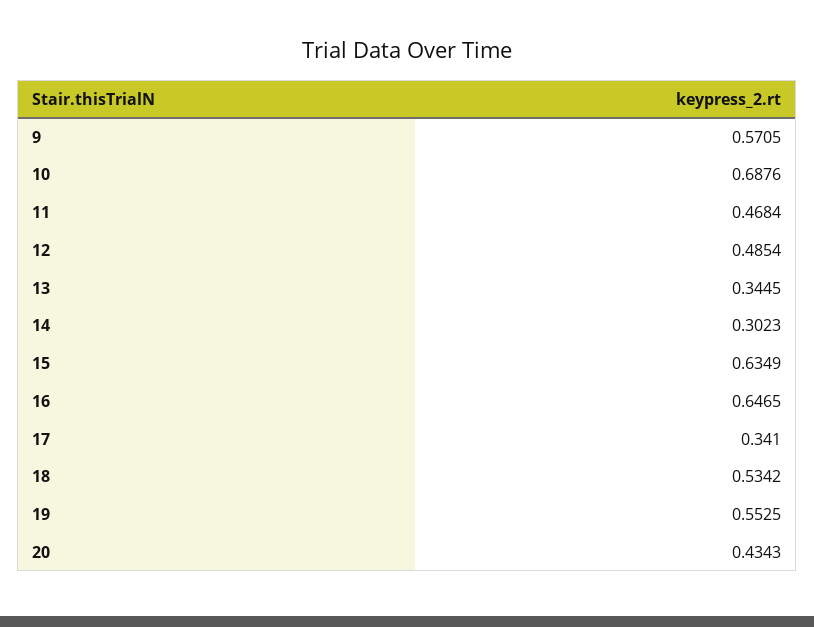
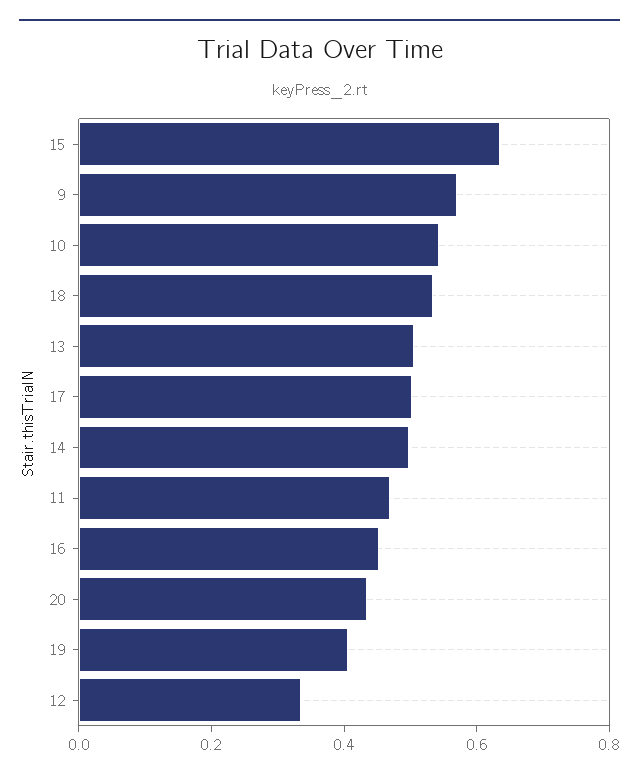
  {
    "9": 0.5705,
-   "10": 0.6876,
+   "10": 0.55,
    "11": 0.4684,
-   "12": 0.4854,
+   "12": 0.35,
-   "13": 0.3445,
+   "13": 0.5,
-   "14": 0.3023,
+   "14": 0.5,
    "15": 0.6349,
-   "16": 0.6465,
+   "16": 0.45,
-   "17": 0.341,
+   "17": 0.5,
    "18": 0.5342,
-   "19": 0.5525,
+   "19": 0.4,
    "20": 0.4343
  }

